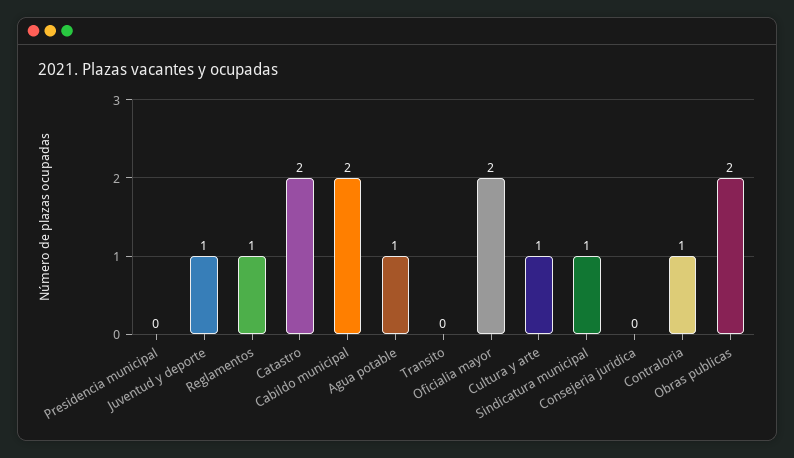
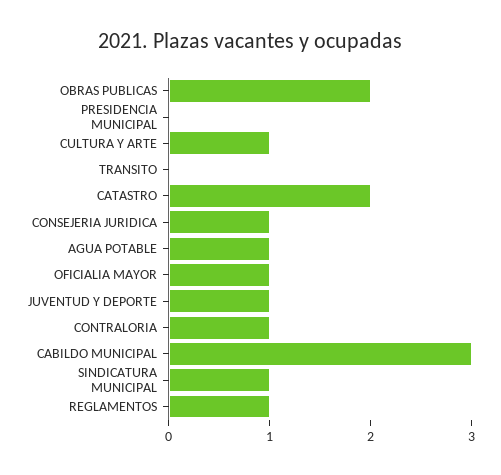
  {
    "Presidencia municipal": 0,
    "Juventud y deporte": 1,
    "Reglamentos": 1,
    "Catastro": 2,
-   "Cabildo municipal": 2,
+   "Cabildo municipal": 3,
    "Agua potable": 1,
    "Transito": 0,
-   "Oficialia mayor": 2,
+   "Oficialia mayor": 1,
    "Cultura y arte": 1,
    "Sindicatura municipal": 1,
-   "Consejeria juridica": 0,
+   "Consejeria juridica": 1,
    "Contraloria": 1,
    "Obras publicas": 2
  }

